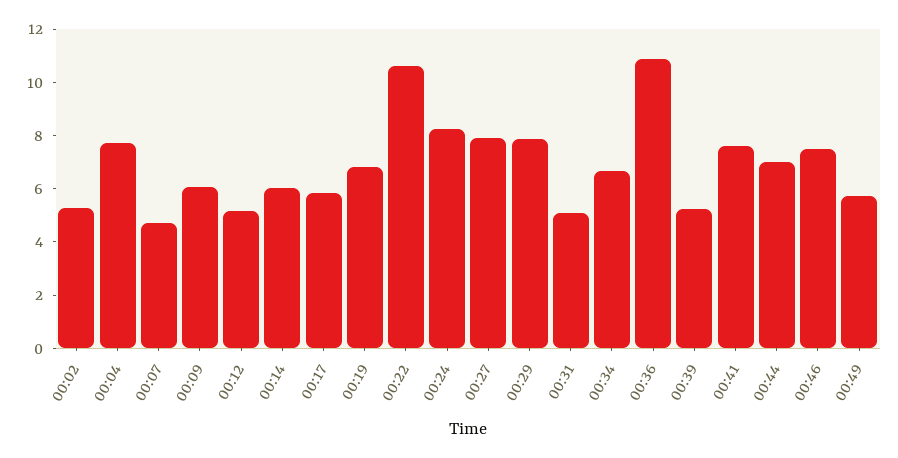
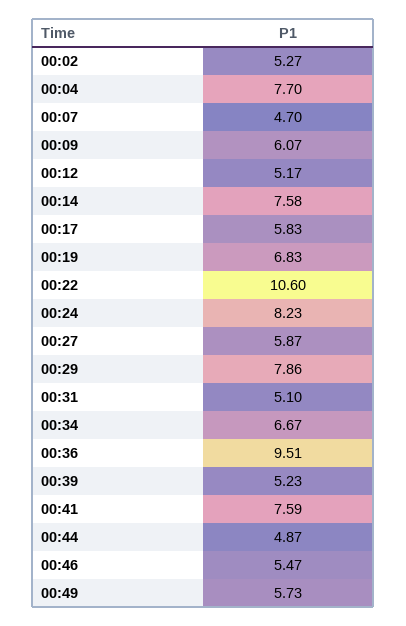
  {
    "00:02": 5.27,
    "00:04": 7.7,
    "00:07": 4.7,
    "00:09": 6.07,
    "00:12": 5.17,
-   "00:14": 6,
+   "00:14": 7.58,
    "00:17": 5.83,
    "00:19": 6.83,
    "00:22": 10.6,
    "00:24": 8.23,
-   "00:27": 8,
+   "00:27": 5.87,
    "00:29": 7.86,
    "00:31": 5.1,
    "00:34": 6.67,
-   "00:36": 11,
+   "00:36": 9.51,
    "00:39": 5.23,
    "00:41": 7.59,
-   "00:44": 7,
+   "00:44": 4.87,
-   "00:46": 7.5,
+   "00:46": 5.47,
    "00:49": 5.73
  }

